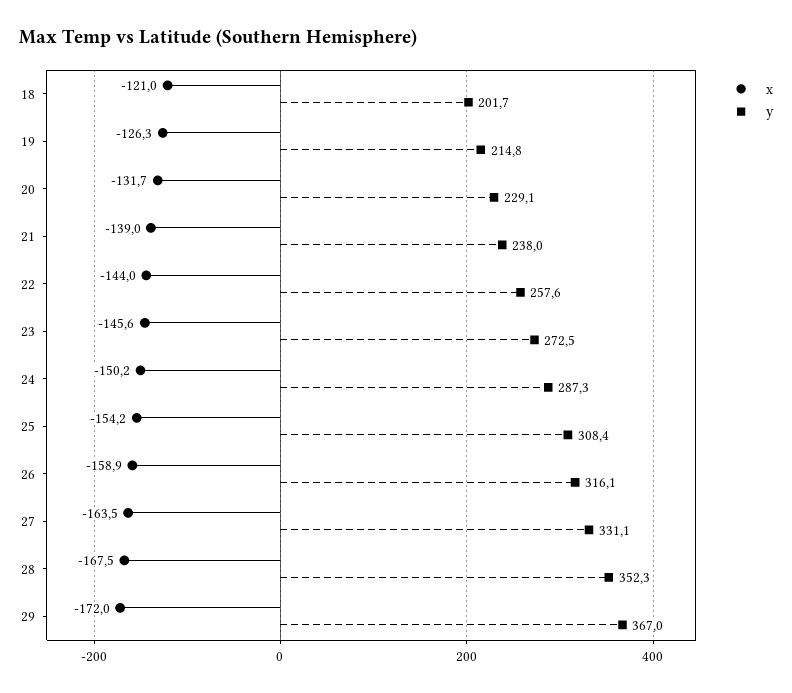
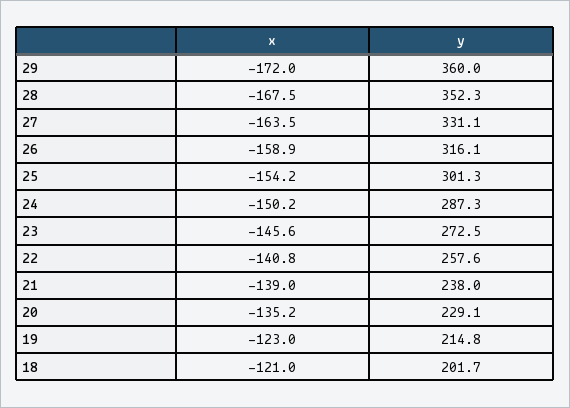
  {
    "x": {
      "18": -121,
-     "19": -126.3,
+     "19": -123,
-     "20": -131.7,
+     "20": -135.2,
      "21": -139,
-     "22": -144,
+     "22": -140.8,
      "23": -145.6,
      "24": -150.2,
      "25": -154.2,
      "26": -158.9,
      "27": -163.5,
      "28": -167.5,
      "29": -172
    },
    "y": {
      "18": 201.7,
      "19": 214.8,
      "20": 229.1,
      "21": 238,
      "22": 257.6,
      "23": 272.5,
      "24": 287.3,
-     "25": 308.4,
+     "25": 301.3,
      "26": 316.1,
      "27": 331.1,
      "28": 352.3,
-     "29": 367
+     "29": 360
    }
  }

